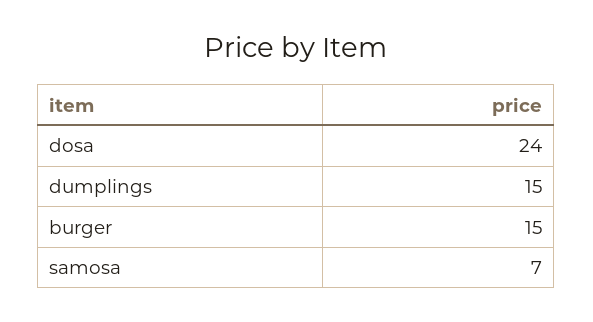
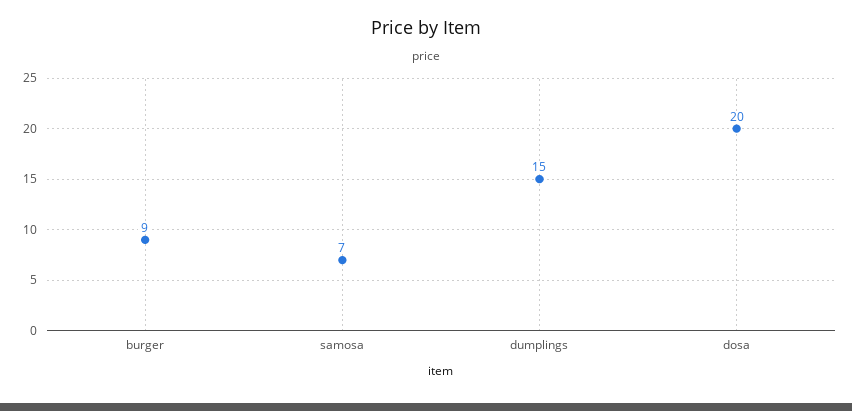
  {
-   "dosa": 24,
+   "dosa": 20,
    "dumplings": 15,
-   "burger": 15,
+   "burger": 9,
    "samosa": 7
  }

